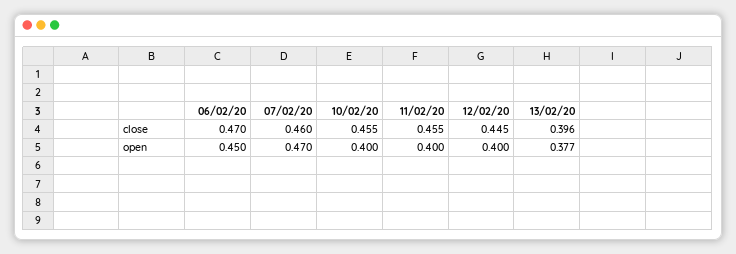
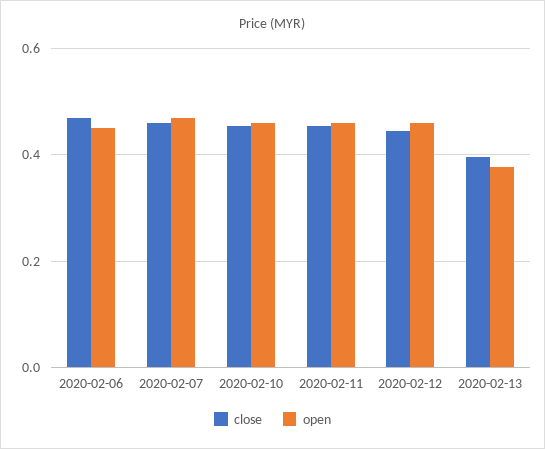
  {
    "close": {
      "06/02/20": 0.47,
      "07/02/20": 0.46,
      "10/02/20": 0.455,
      "11/02/20": 0.455,
      "12/02/20": 0.445,
      "13/02/20": 0.396
    },
    "open": {
      "06/02/20": 0.45,
      "07/02/20": 0.47,
-     "10/02/20": 0.4,
+     "10/02/20": 0.46,
-     "11/02/20": 0.4,
+     "11/02/20": 0.46,
-     "12/02/20": 0.4,
+     "12/02/20": 0.46,
      "13/02/20": 0.377
    }
  }

